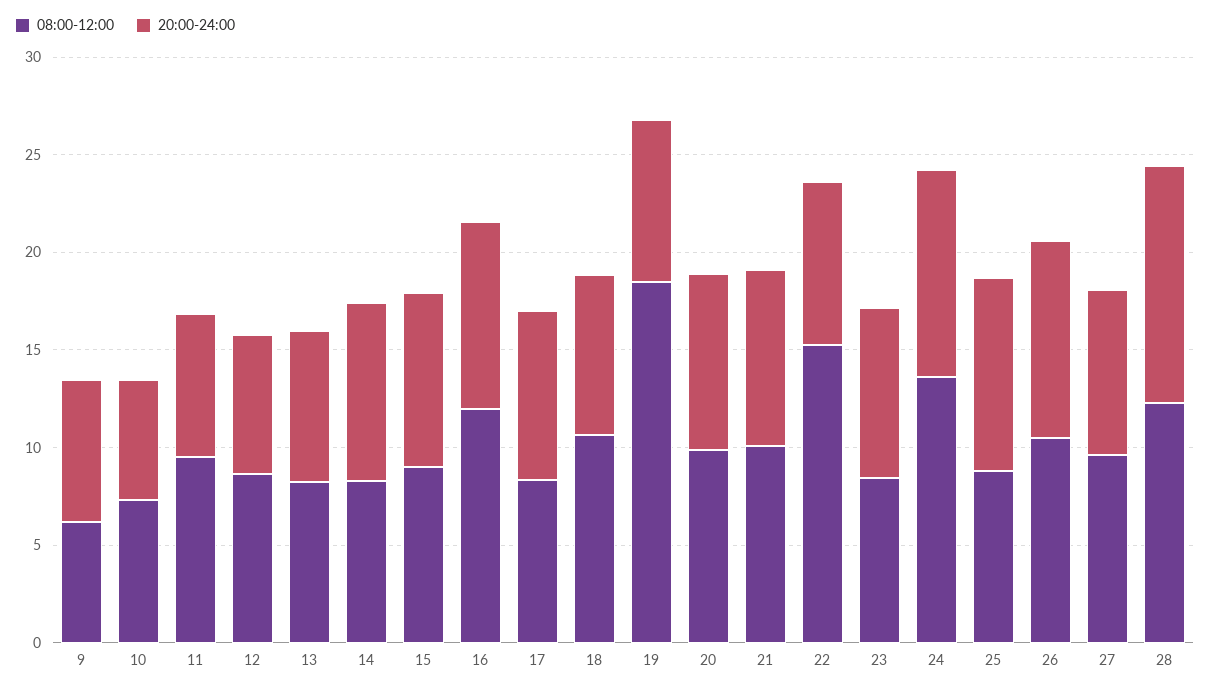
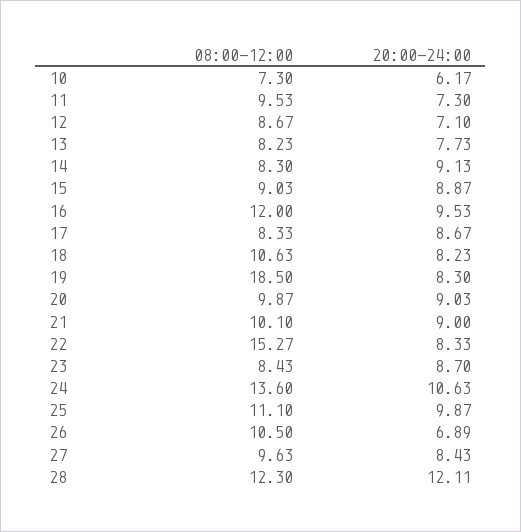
  {
    "08:00-12:00": {
-     "9": 6,
      "10": 7.3,
      "11": 9.53,
      "12": 8.67,
      "13": 8.23,
      "14": 8.3,
      "15": 9.03,
      "16": 12,
      "17": 8.33,
      "18": 10.63,
      "19": 18.5,
      "20": 9.87,
      "21": 10.1,
      "22": 15.27,
      "23": 8.43,
      "24": 13.6,
-     "25": 9,
+     "25": 11.1,
      "26": 10.5,
      "27": 9.63,
      "28": 12.3
    },
    "20:00-24:00": {
-     "9": 7,
      "10": 6.17,
      "11": 7.3,
      "12": 7.1,
      "13": 7.73,
      "14": 9.13,
      "15": 8.87,
      "16": 9.53,
      "17": 8.67,
      "18": 8.23,
      "19": 8.3,
      "20": 9.03,
      "21": 9,
      "22": 8.33,
      "23": 8.7,
      "24": 10.63,
      "25": 9.87,
-     "26": 10,
+     "26": 6.89,
      "27": 8.43,
      "28": 12.11
    }
  }

